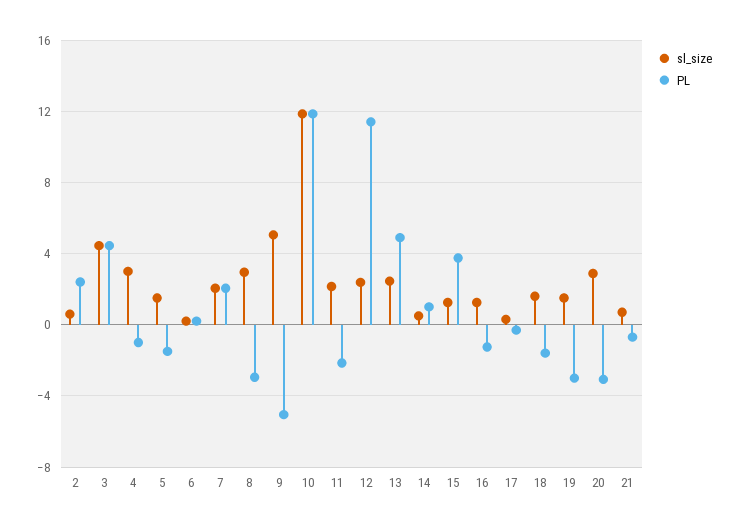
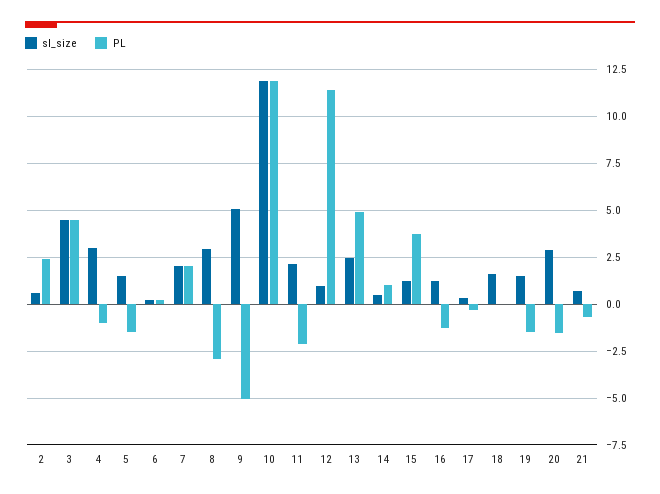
  {
    "sl_size": {
      "2": 0.5,
      "3": 4.5,
      "4": 3,
      "5": 1.5,
      "6": 0,
      "7": 2,
      "8": 3,
      "9": 5,
      "10": 12,
      "11": 2,
-     "12": 2.5,
+     "12": 1,
      "13": 2.5,
      "14": 0.5,
      "15": 1.5,
      "16": 1.5,
      "17": 0.5,
      "18": 1.5,
      "19": 1.5,
      "20": 3,
      "21": 0.5
    },
    "PL": {
      "2": 2.5,
      "3": 4.5,
      "4": -1,
      "5": -1.5,
      "6": 0,
      "7": 2,
      "8": -3,
      "9": -5,
      "10": 12,
      "11": -2,
      "12": 11.5,
      "13": 5,
      "14": 1,
      "15": 4,
      "16": -1.5,
      "17": -0.5,
-     "18": -1.5,
+     "18": 0,
-     "19": -3,
+     "19": -1.5,
-     "20": -3,
+     "20": -1.5,
      "21": -0.5
    }
  }

